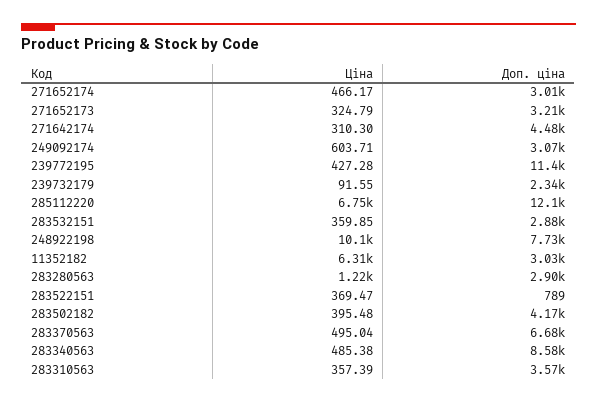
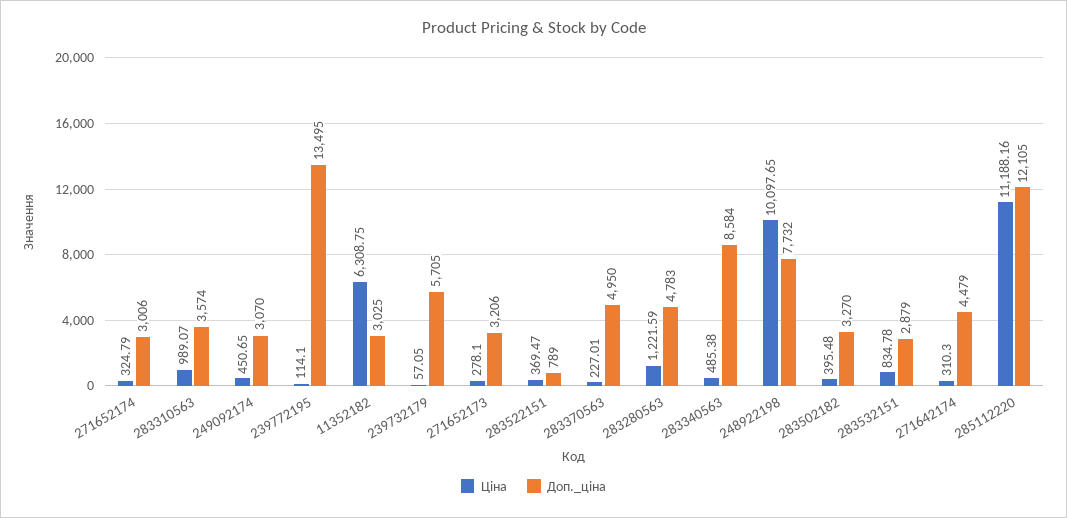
  {
    "Ціна": {
-     "271652174": 466.17,
+     "271652174": 324.79,
-     "271652173": 324.79,
+     "271652173": 278.1,
      "271642174": 310.3,
-     "249092174": 603.71,
+     "249092174": 450.65,
-     "239772195": 427.28,
+     "239772195": 114.1,
-     "239732179": 91.55,
+     "239732179": 57.05,
-     "285112220": 6750,
+     "285112220": 11188.16,
-     "283532151": 359.85,
+     "283532151": 834.78,
      "248922198": 10097.65,
      "11352182": 6308.75,
      "283280563": 1221.59,
      "283522151": 369.47,
      "283502182": 395.48,
-     "283370563": 495.04,
+     "283370563": 227.01,
      "283340563": 485.38,
-     "283310563": 357.39
+     "283310563": 989.07
    },
    "Доп. ціна": {
      "271652174": 3006,
      "271652173": 3206,
      "271642174": 4479,
      "249092174": 3070,
-     "239772195": 11400,
+     "239772195": 13495,
-     "239732179": 2340,
+     "239732179": 5705,
      "285112220": 12105,
      "283532151": 2879,
      "248922198": 7732,
      "11352182": 3025,
-     "283280563": 2900,
+     "283280563": 4783,
      "283522151": 789,
-     "283502182": 4170,
+     "283502182": 3270,
-     "283370563": 6680,
+     "283370563": 4950,
      "283340563": 8584,
      "283310563": 3574
    }
  }

